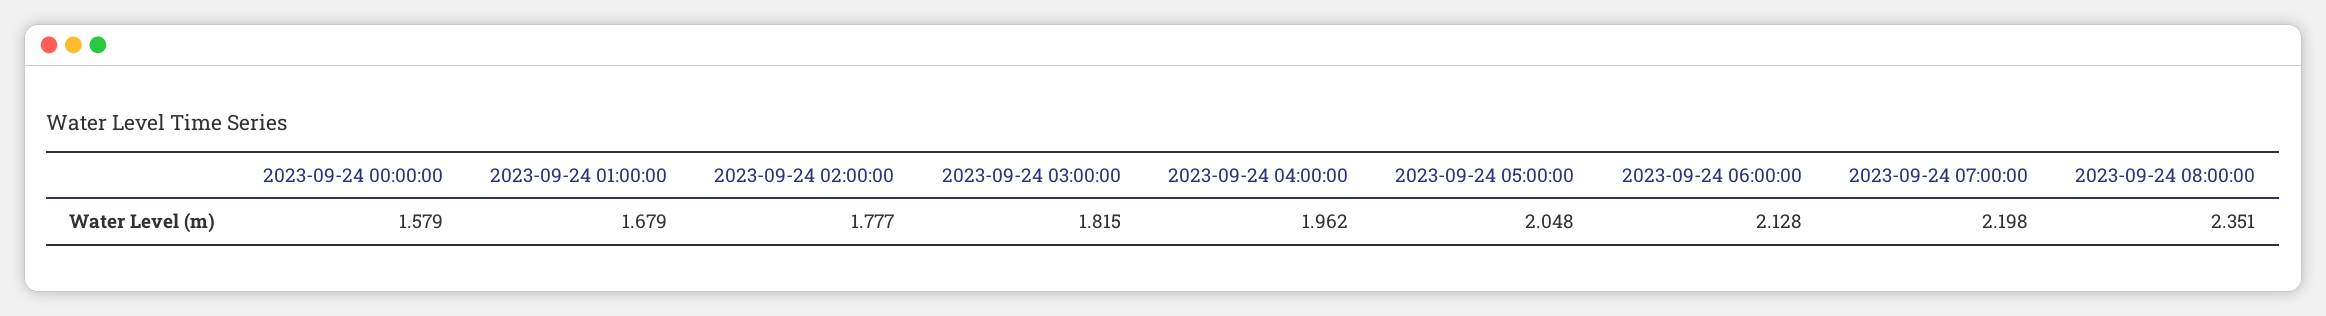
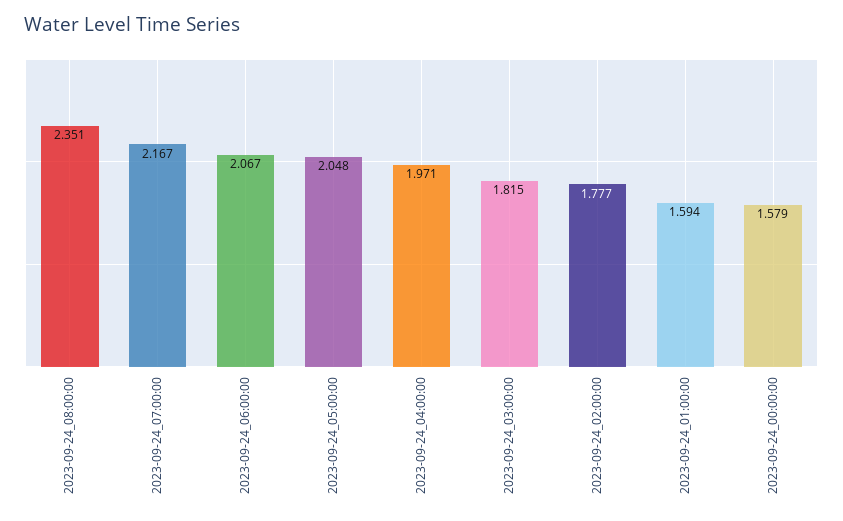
  {
    "2023-09-24 00:00:00": 1.579,
-   "2023-09-24 01:00:00": 1.679,
+   "2023-09-24 01:00:00": 1.594,
    "2023-09-24 02:00:00": 1.777,
    "2023-09-24 03:00:00": 1.815,
-   "2023-09-24 04:00:00": 1.962,
+   "2023-09-24 04:00:00": 1.971,
    "2023-09-24 05:00:00": 2.048,
-   "2023-09-24 06:00:00": 2.128,
+   "2023-09-24 06:00:00": 2.067,
-   "2023-09-24 07:00:00": 2.198,
+   "2023-09-24 07:00:00": 2.167,
    "2023-09-24 08:00:00": 2.351
  }

